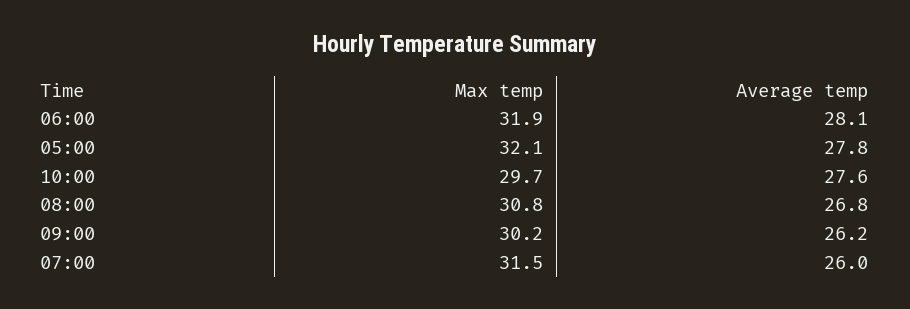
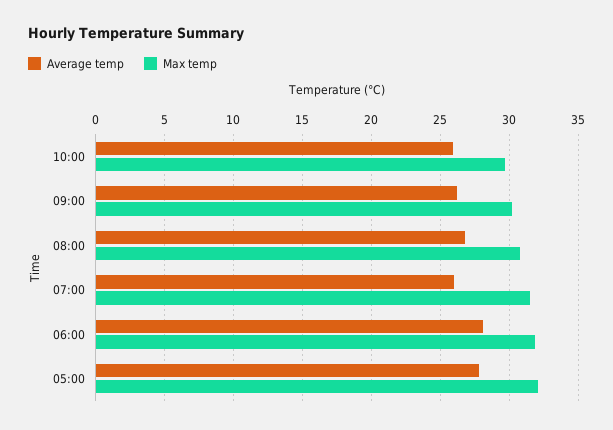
  {
    "Max temp": {
      "06:00": 31.9,
      "05:00": 32.1,
      "10:00": 29.7,
      "08:00": 30.8,
      "09:00": 30.2,
      "07:00": 31.5
    },
    "Average temp": {
      "06:00": 28.1,
      "05:00": 27.8,
-     "10:00": 27.6,
+     "10:00": 26,
      "08:00": 26.8,
      "09:00": 26.2,
      "07:00": 26
    }
  }

